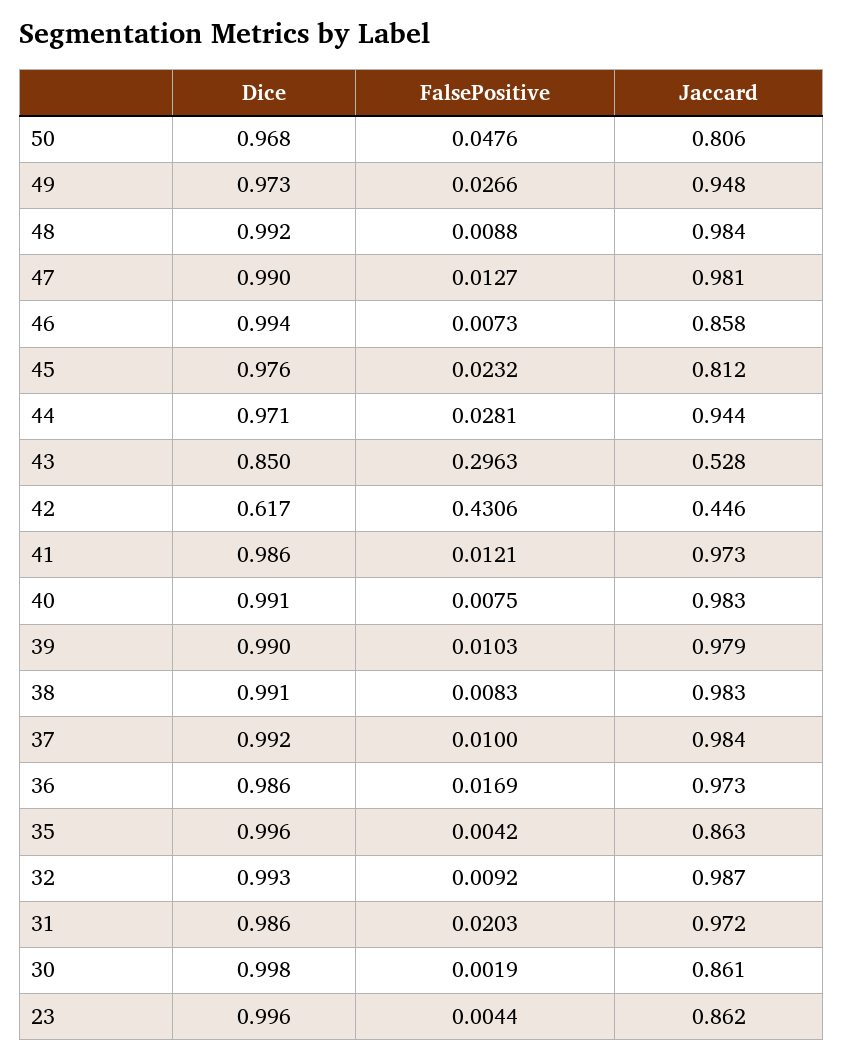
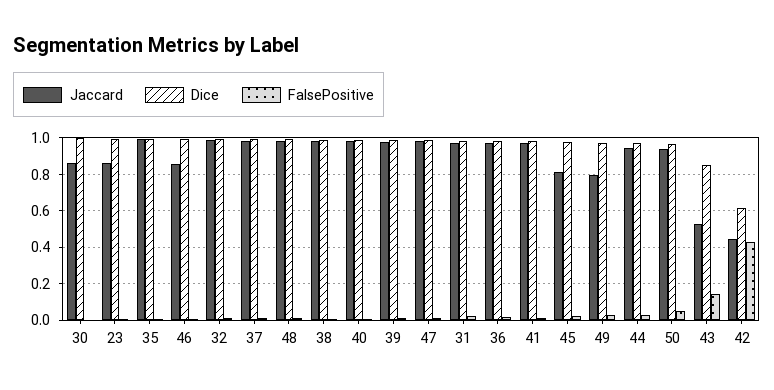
  {
    "Dice": {
      "50": 0.968,
      "49": 0.973,
      "48": 0.992,
      "47": 0.99,
      "46": 0.994,
      "45": 0.976,
      "44": 0.971,
      "43": 0.85,
      "42": 0.617,
      "41": 0.986,
      "40": 0.991,
      "39": 0.99,
      "38": 0.991,
      "37": 0.992,
      "36": 0.986,
      "35": 0.996,
      "32": 0.993,
      "31": 0.986,
      "30": 0.998,
      "23": 0.996
    },
    "FalsePositive": {
      "50": 0.0476,
      "49": 0.0266,
      "48": 0.0088,
      "47": 0.0127,
      "46": 0.0073,
      "45": 0.0232,
      "44": 0.0281,
-     "43": 0.2963,
+     "43": 0.15,
      "42": 0.4306,
      "41": 0.0121,
      "40": 0.0075,
      "39": 0.0103,
      "38": 0.0083,
      "37": 0.01,
      "36": 0.0169,
      "35": 0.0042,
      "32": 0.0092,
      "31": 0.0203,
      "30": 0.0019,
      "23": 0.0044
    },
    "Jaccard": {
-     "50": 0.806,
+     "50": 0.95,
-     "49": 0.948,
+     "49": 0.8,
      "48": 0.984,
      "47": 0.981,
      "46": 0.858,
      "45": 0.812,
      "44": 0.944,
      "43": 0.528,
      "42": 0.446,
      "41": 0.973,
      "40": 0.983,
      "39": 0.979,
      "38": 0.983,
      "37": 0.984,
      "36": 0.973,
-     "35": 0.863,
+     "35": 1,
      "32": 0.987,
      "31": 0.972,
      "30": 0.861,
      "23": 0.862
    }
  }

